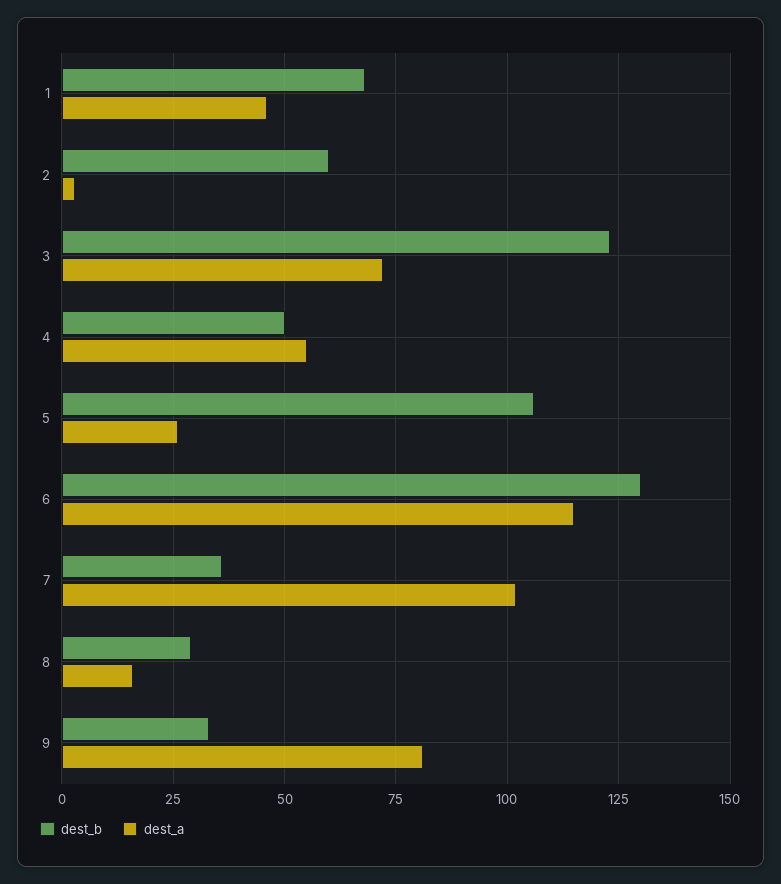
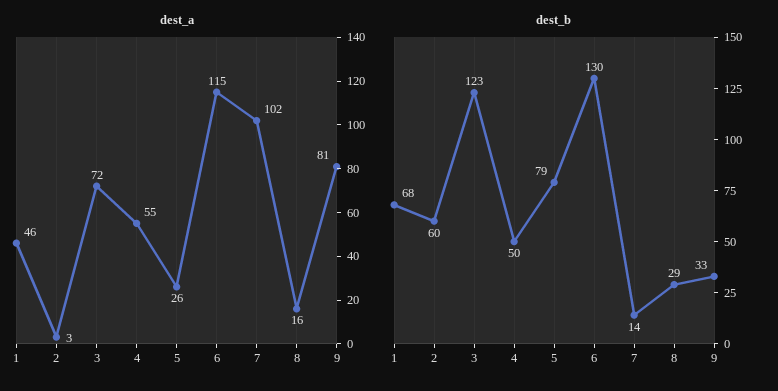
  {
    "dest_b": {
      "1": 68,
      "2": 60,
      "3": 123,
      "4": 50,
-     "5": 105,
+     "5": 79,
      "6": 130,
-     "7": 35,
+     "7": 14,
      "8": 29,
      "9": 33
    },
    "dest_a": {
      "1": 46,
      "2": 3,
      "3": 72,
      "4": 55,
      "5": 26,
      "6": 115,
      "7": 102,
      "8": 16,
      "9": 81
    }
  }

